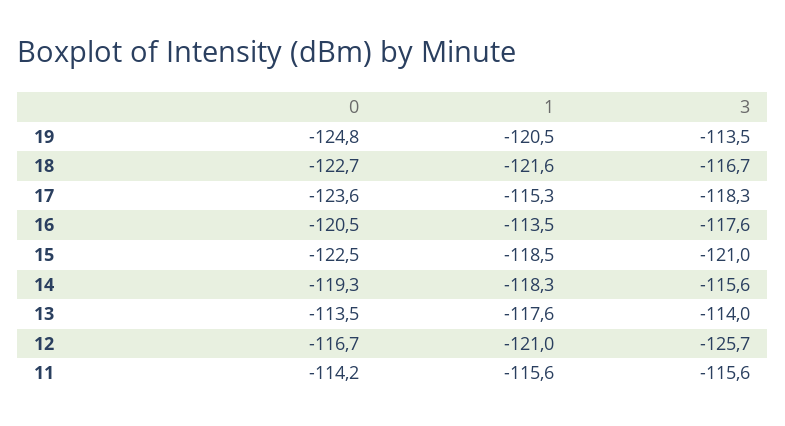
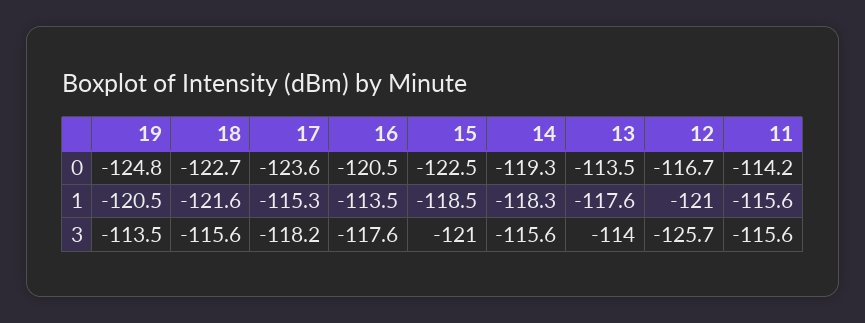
  {
    "0": {
      "19": -124.8,
      "18": -122.7,
      "17": -123.6,
      "16": -120.5,
      "15": -122.5,
      "14": -119.3,
      "13": -113.5,
      "12": -116.7,
      "11": -114.2
    },
    "1": {
      "19": -120.5,
      "18": -121.6,
      "17": -115.3,
      "16": -113.5,
      "15": -118.5,
      "14": -118.3,
      "13": -117.6,
      "12": -121,
      "11": -115.6
    },
    "3": {
      "19": -113.5,
-     "18": -116.7,
+     "18": -115.6,
-     "17": -118.3,
+     "17": -118.2,
      "16": -117.6,
      "15": -121,
      "14": -115.6,
      "13": -114,
      "12": -125.7,
      "11": -115.6
    }
  }

